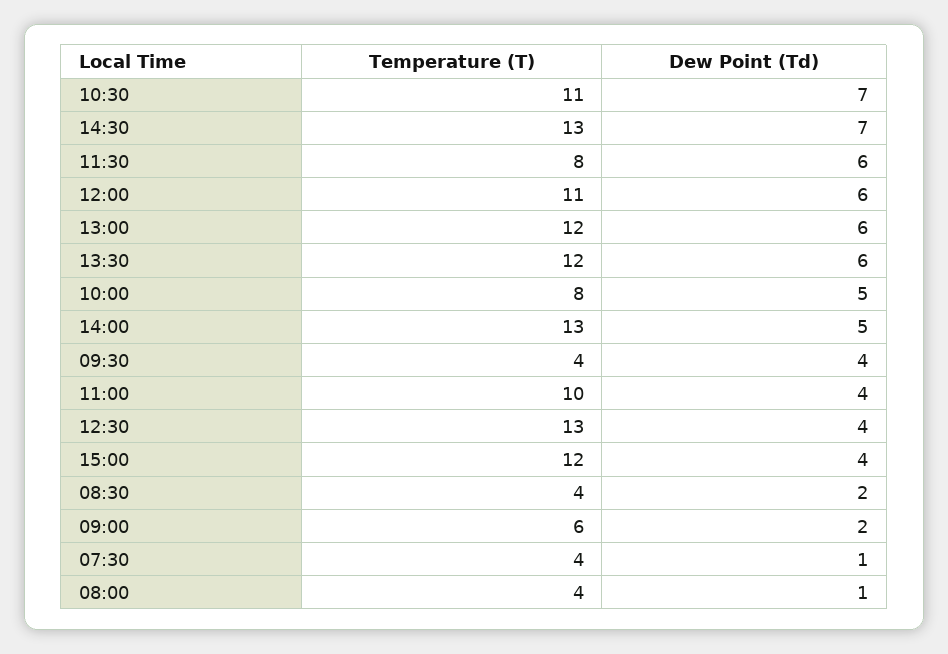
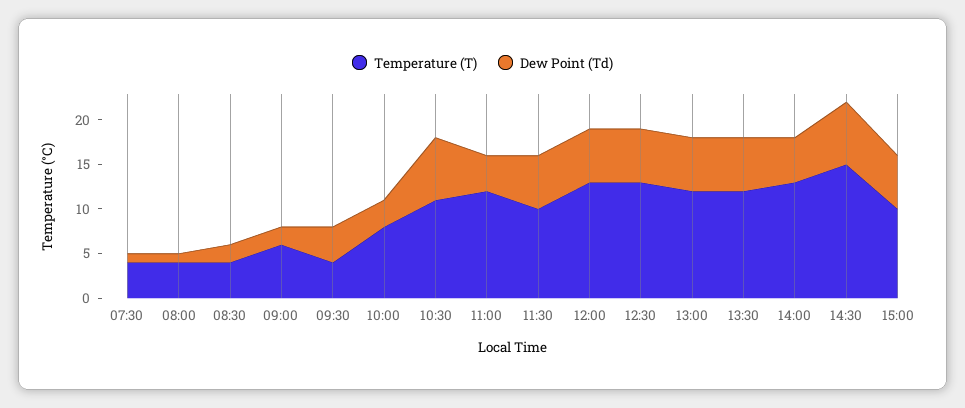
  {
    "Temperature (T)": {
      "10:30": 11,
-     "14:30": 13,
+     "14:30": 15,
-     "11:30": 8,
+     "11:30": 10,
-     "12:00": 11,
+     "12:00": 13,
      "13:00": 12,
      "13:30": 12,
      "10:00": 8,
      "14:00": 13,
      "09:30": 4,
-     "11:00": 10,
+     "11:00": 12,
      "12:30": 13,
-     "15:00": 12,
+     "15:00": 10,
      "08:30": 4,
      "09:00": 6,
      "07:30": 4,
      "08:00": 4
    },
    "Dew Point (Td)": {
      "10:30": 7,
      "14:30": 7,
      "11:30": 6,
      "12:00": 6,
      "13:00": 6,
      "13:30": 6,
-     "10:00": 5,
+     "10:00": 3,
      "14:00": 5,
      "09:30": 4,
      "11:00": 4,
-     "12:30": 4,
+     "12:30": 6,
-     "15:00": 4,
+     "15:00": 6,
      "08:30": 2,
      "09:00": 2,
      "07:30": 1,
      "08:00": 1
    }
  }

